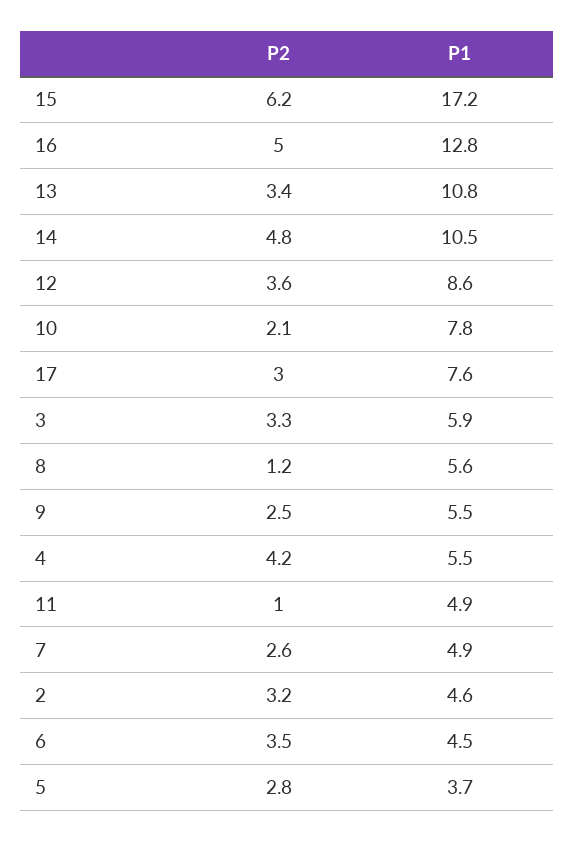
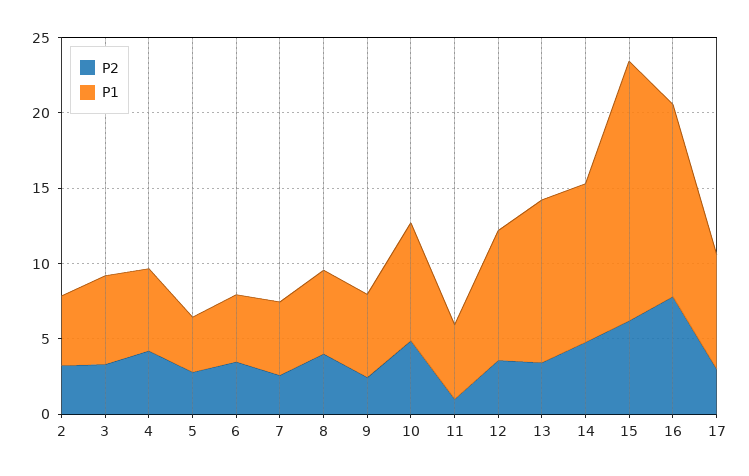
  {
    "P2": {
      "15": 6.2,
-     "16": 5,
+     "16": 8,
      "13": 3.4,
      "14": 4.8,
      "12": 3.6,
-     "10": 2.1,
+     "10": 5,
      "17": 3,
      "3": 3.3,
-     "8": 1.2,
+     "8": 4,
      "9": 2.5,
      "4": 4.2,
      "11": 1,
      "7": 2.6,
      "2": 3.2,
      "6": 3.5,
      "5": 2.8
    },
    "P1": {
      "15": 17.2,
      "16": 12.8,
      "13": 10.8,
      "14": 10.5,
      "12": 8.6,
      "10": 7.8,
      "17": 7.6,
      "3": 5.9,
      "8": 5.6,
      "9": 5.5,
      "4": 5.5,
      "11": 4.9,
      "7": 4.9,
      "2": 4.6,
      "6": 4.5,
      "5": 3.7
    }
  }

